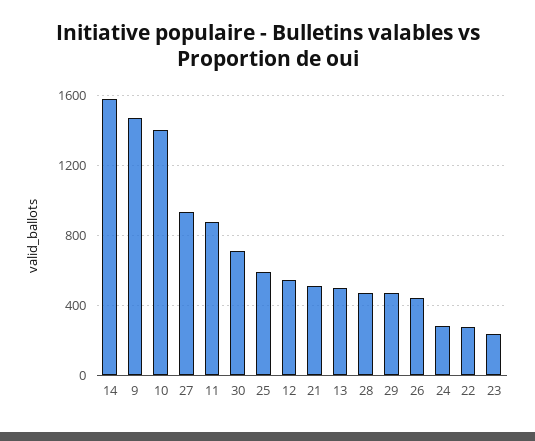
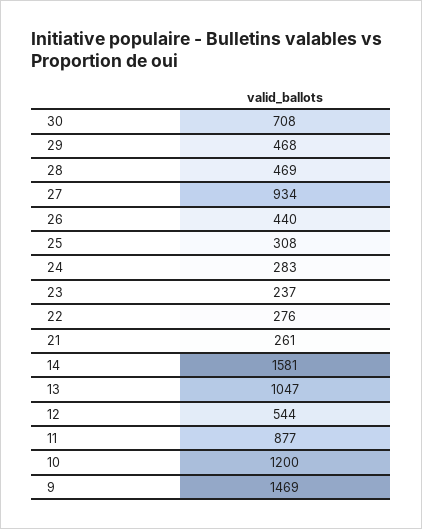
  {
    "14": 1581,
    "9": 1469,
-   "10": 1400,
+   "10": 1200,
    "27": 934,
    "11": 877,
    "30": 708,
-   "25": 600,
+   "25": 308,
    "12": 544,
-   "21": 500,
+   "21": 261,
-   "13": 500,
+   "13": 1047,
    "28": 469,
    "29": 468,
    "26": 440,
    "24": 283,
    "22": 276,
    "23": 237
  }

